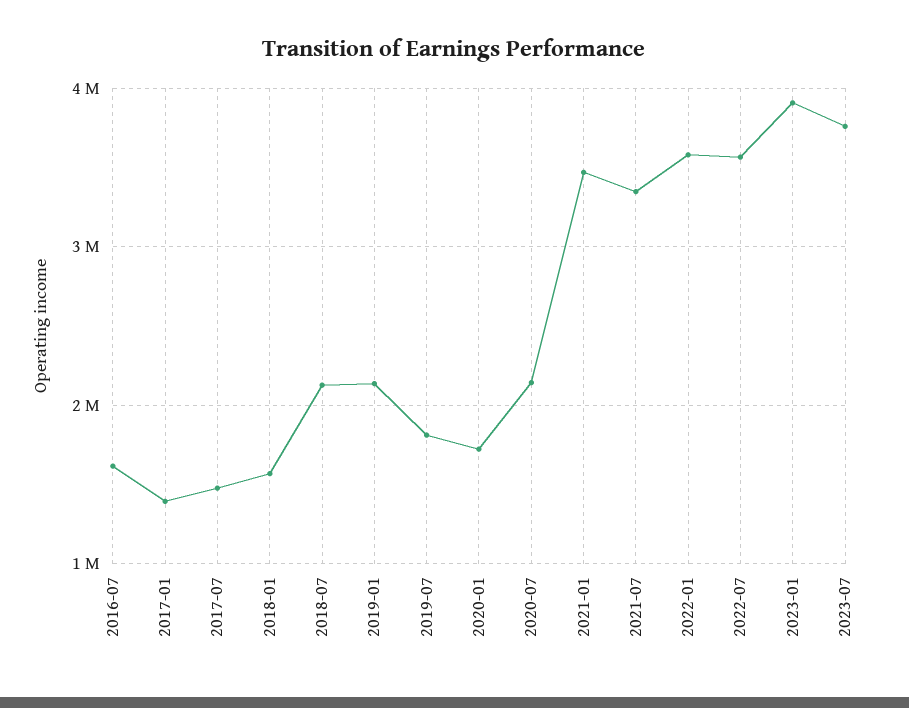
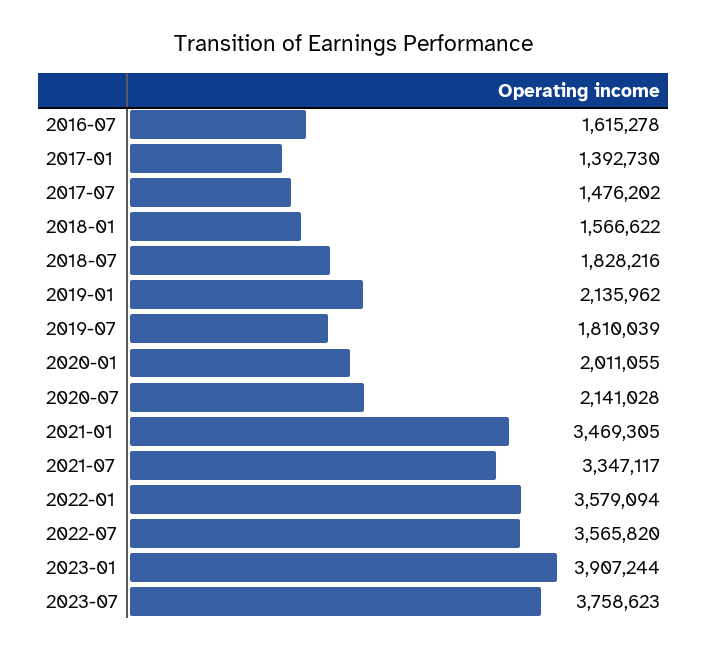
  {
    "2016-07": 1615278,
    "2017-01": 1392730,
    "2017-07": 1476202,
    "2018-01": 1566622,
-   "2018-07": 2100000,
+   "2018-07": 1828216,
    "2019-01": 2135962,
    "2019-07": 1810039,
-   "2020-01": 1700000,
+   "2020-01": 2011055,
    "2020-07": 2141028,
    "2021-01": 3469305,
    "2021-07": 3347117,
    "2022-01": 3579094,
    "2022-07": 3565820,
    "2023-01": 3907244,
    "2023-07": 3758623
  }

